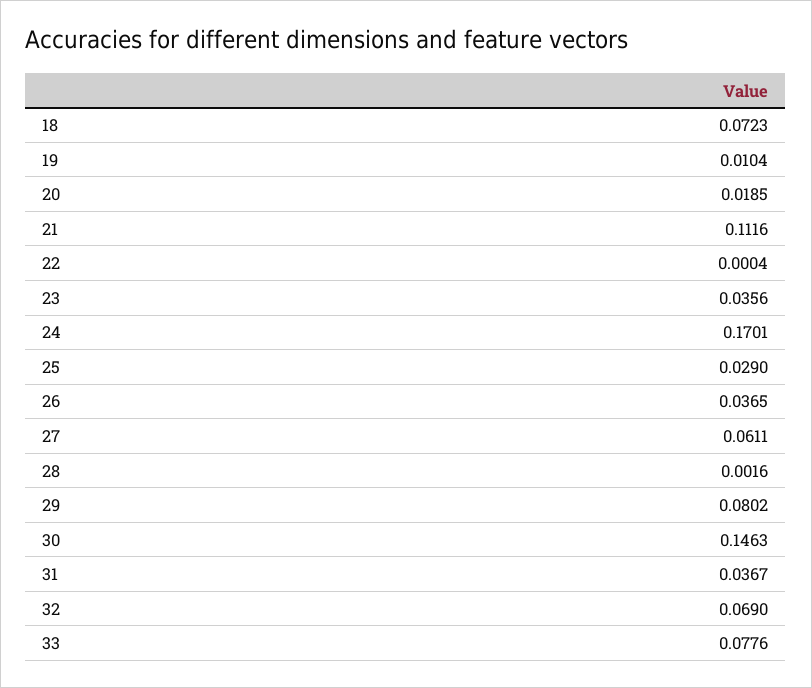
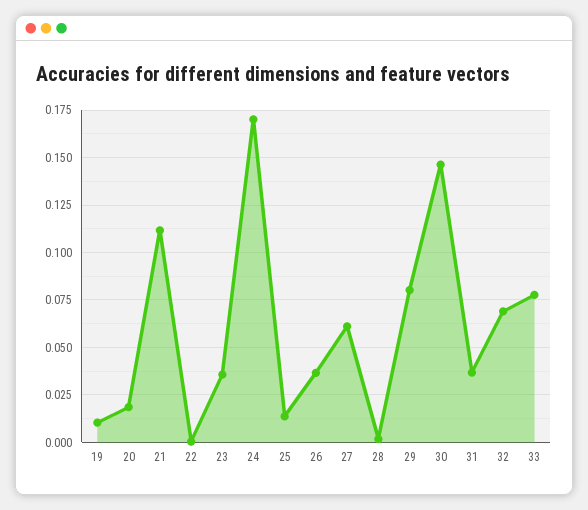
  {
-   "18": 0.0723,
    "19": 0.0104,
    "20": 0.0185,
    "21": 0.1116,
    "22": 0.0004,
    "23": 0.0356,
    "24": 0.1701,
-   "25": 0.029,
+   "25": 0.015,
    "26": 0.0365,
    "27": 0.0611,
    "28": 0.0016,
    "29": 0.0802,
    "30": 0.1463,
    "31": 0.0367,
    "32": 0.069,
    "33": 0.0776
  }

